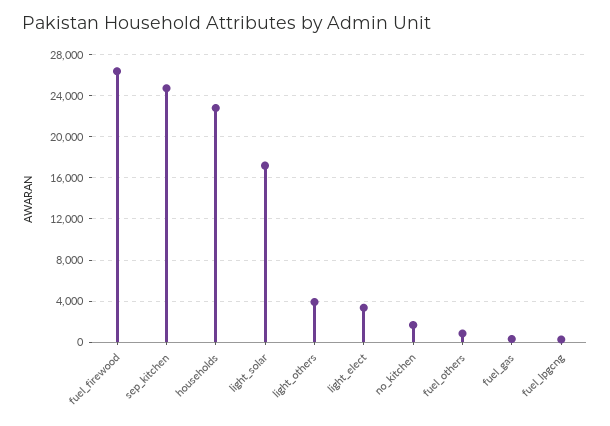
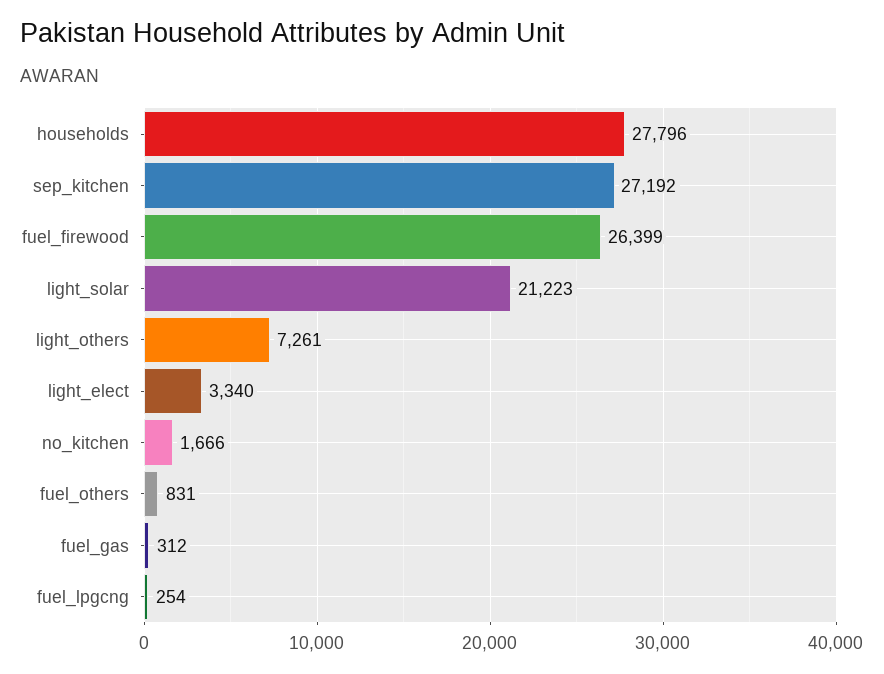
  {
    "fuel_firewood": 26399,
-   "sep_kitchen": 25000,
+   "sep_kitchen": 27192,
-   "households": 23000,
+   "households": 27796,
-   "light_solar": 17000,
+   "light_solar": 21223,
-   "light_others": 4000,
+   "light_others": 7261,
    "light_elect": 3340,
    "no_kitchen": 1666,
    "fuel_others": 831,
    "fuel_gas": 312,
    "fuel_lpgcng": 254
  }

